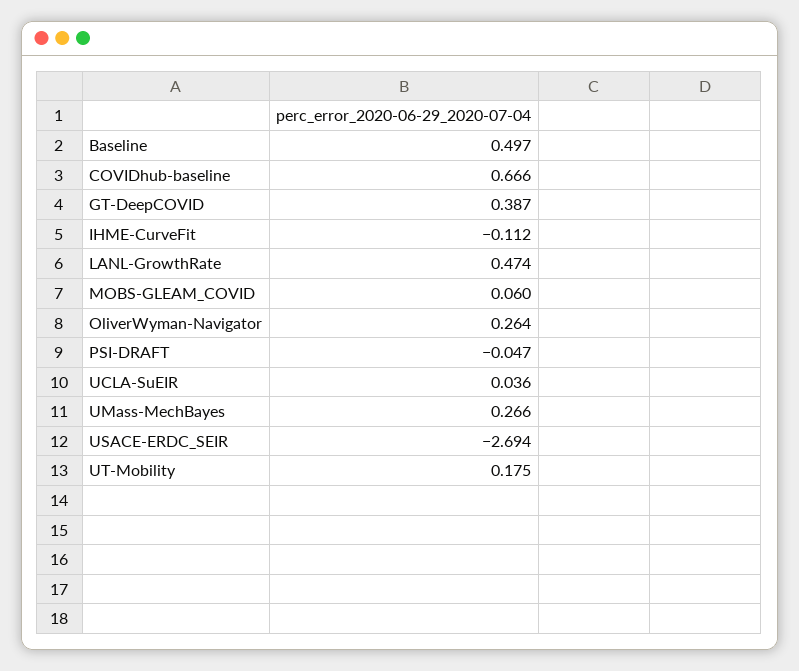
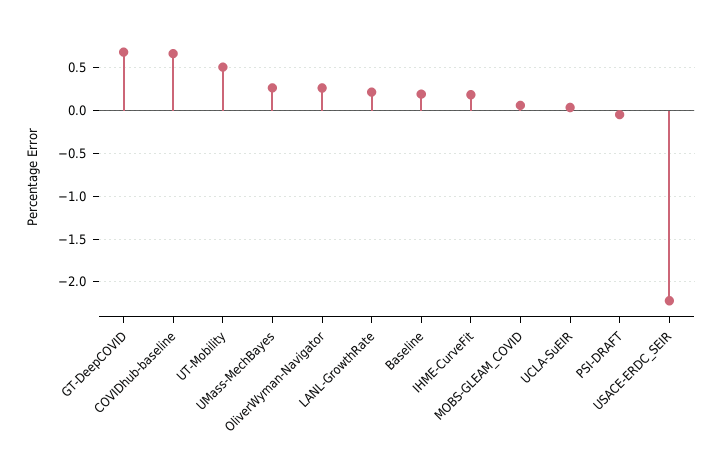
  {
-   "Baseline": 0.497,
+   "Baseline": 0.2,
    "COVIDhub-baseline": 0.666,
-   "GT-DeepCOVID": 0.387,
+   "GT-DeepCOVID": 0.7,
-   "IHME-CurveFit": -0.112,
+   "IHME-CurveFit": 0.2,
-   "LANL-GrowthRate": 0.474,
+   "LANL-GrowthRate": 0.2,
    "MOBS-GLEAM_COVID": 0.06,
    "OliverWyman-Navigator": 0.264,
    "PSI-DRAFT": -0.047,
    "UCLA-SuEIR": 0.036,
    "UMass-MechBayes": 0.266,
-   "USACE-ERDC_SEIR": -2.694,
+   "USACE-ERDC_SEIR": -2.2,
-   "UT-Mobility": 0.175
+   "UT-Mobility": 0.5
  }

